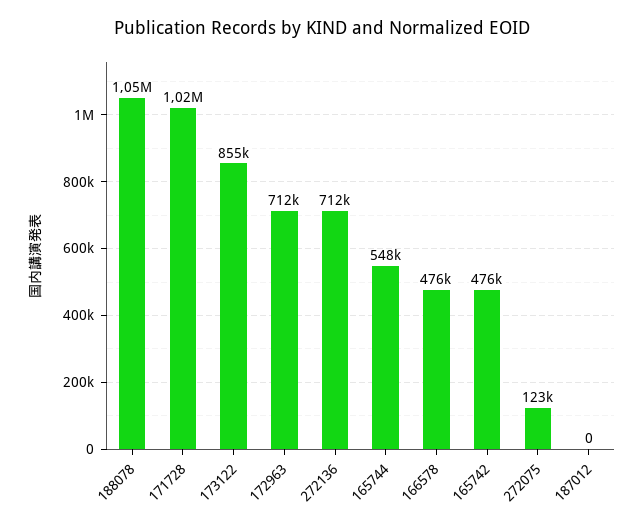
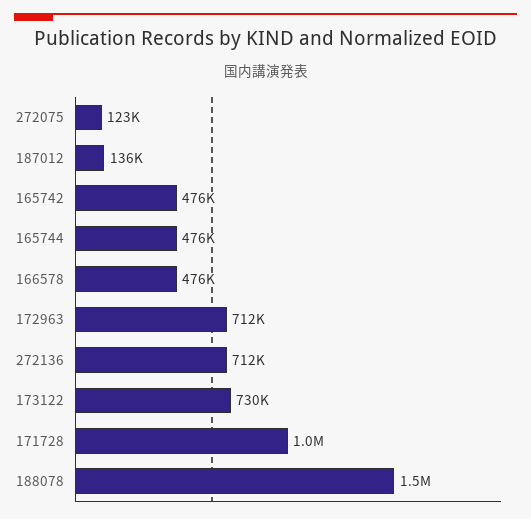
  {
-   "188078": 1050000,
+   "188078": 1500000,
    "171728": 1020000,
-   "173122": 855000,
+   "173122": 730000,
    "172963": 712000,
    "272136": 712000,
-   "165744": 548000,
+   "165744": 476000,
    "166578": 476000,
    "165742": 476000,
    "272075": 123000,
-   "187012": 0
+   "187012": 136000
  }

